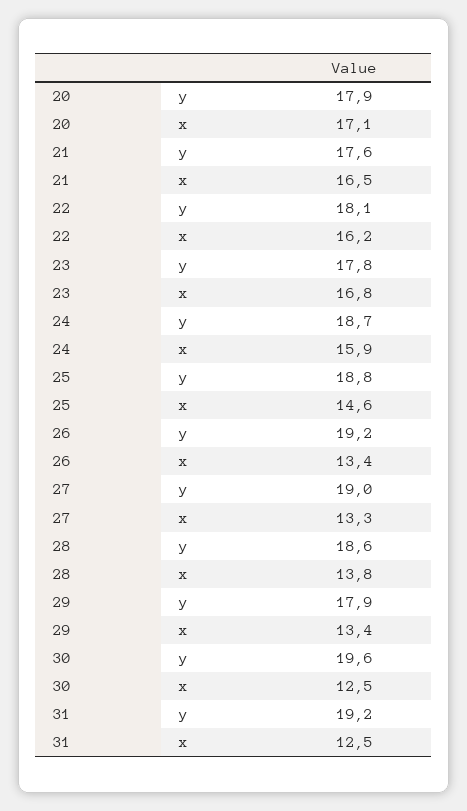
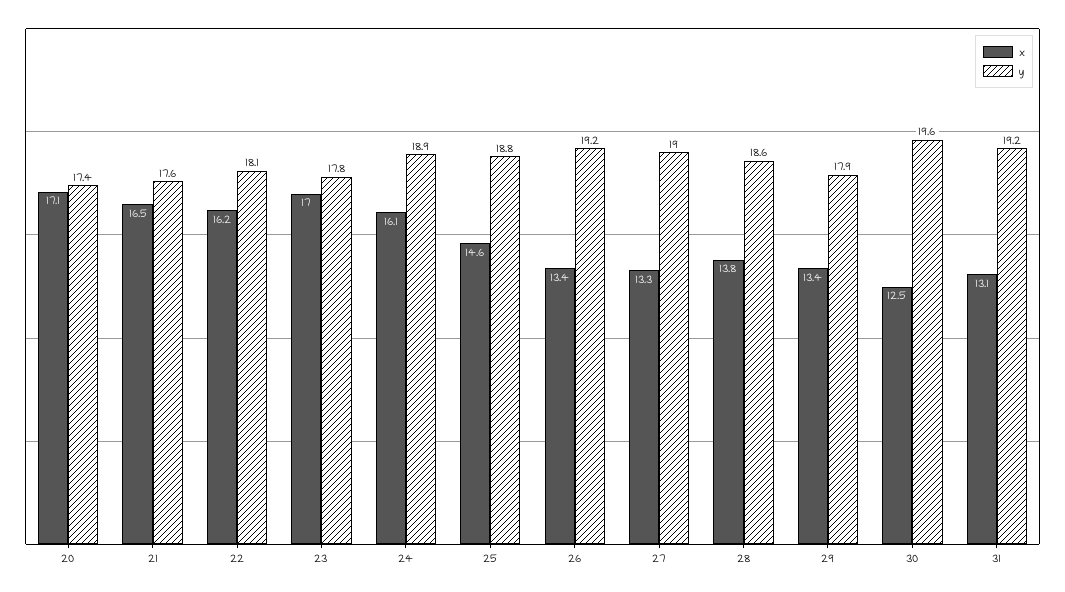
  {
    "y": {
-     "20": 17.9,
+     "20": 17.4,
      "21": 17.6,
      "22": 18.1,
      "23": 17.8,
-     "24": 18.7,
+     "24": 18.9,
      "25": 18.8,
      "26": 19.2,
      "27": 19,
      "28": 18.6,
      "29": 17.9,
      "30": 19.6,
      "31": 19.2
    },
    "x": {
      "20": 17.1,
      "21": 16.5,
      "22": 16.2,
-     "23": 16.8,
+     "23": 17,
-     "24": 15.9,
+     "24": 16.1,
      "25": 14.6,
      "26": 13.4,
      "27": 13.3,
      "28": 13.8,
      "29": 13.4,
      "30": 12.5,
-     "31": 12.5
+     "31": 13.1
    }
  }

